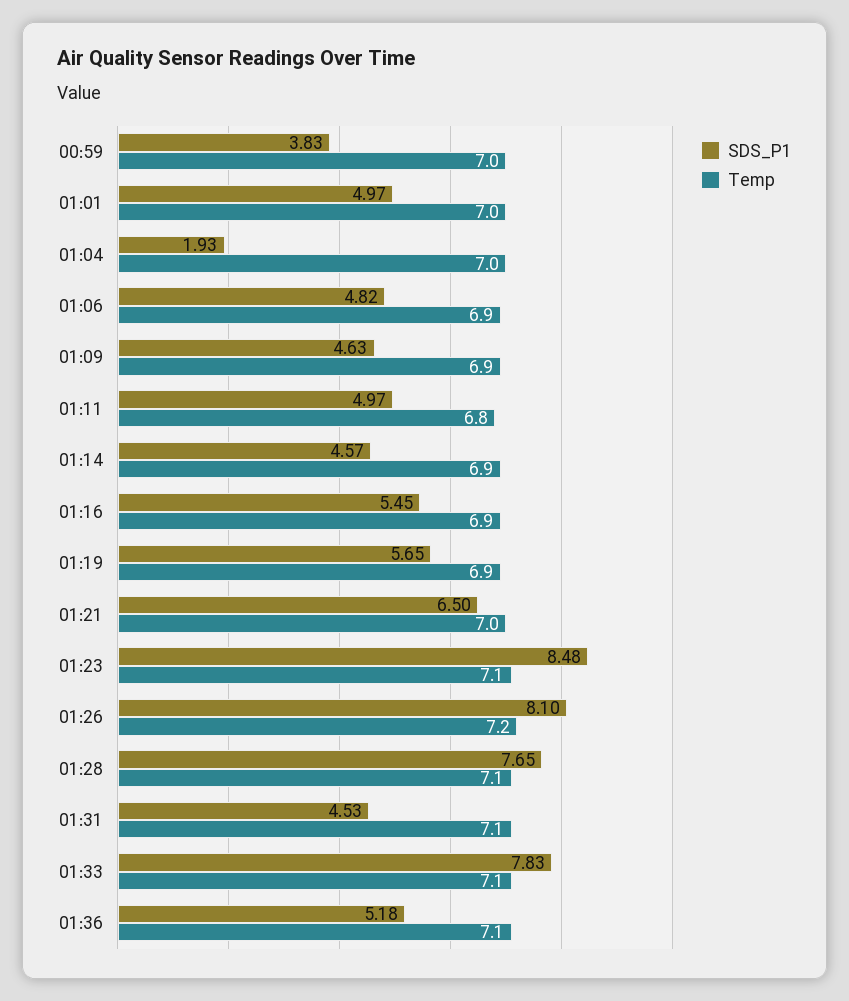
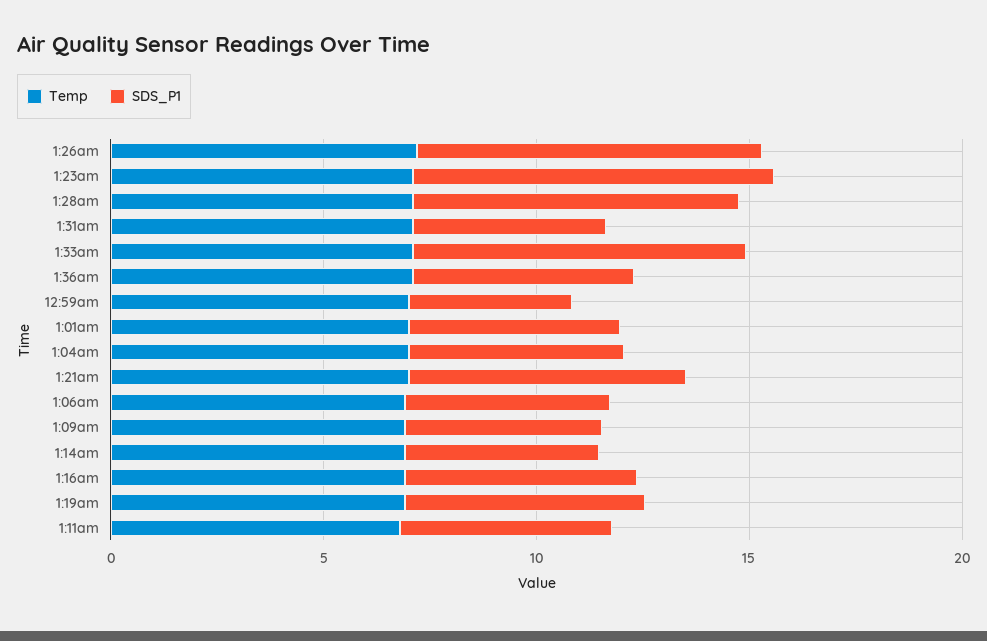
  {
    "SDS_P1": {
      "00:59": 3.83,
      "01:01": 4.97,
-     "01:04": 1.93,
+     "01:04": 5,
      "01:06": 4.82,
      "01:09": 4.63,
      "01:11": 4.97,
      "01:14": 4.57,
      "01:16": 5.45,
      "01:19": 5.65,
      "01:21": 6.5,
      "01:23": 8.48,
      "01:26": 8.1,
      "01:28": 7.65,
      "01:31": 4.53,
      "01:33": 7.83,
      "01:36": 5.18
    },
    "Temp": {
      "00:59": 7,
      "01:01": 7,
      "01:04": 7,
      "01:06": 6.9,
      "01:09": 6.9,
      "01:11": 6.8,
      "01:14": 6.9,
      "01:16": 6.9,
      "01:19": 6.9,
      "01:21": 7,
      "01:23": 7.1,
      "01:26": 7.2,
      "01:28": 7.1,
      "01:31": 7.1,
      "01:33": 7.1,
      "01:36": 7.1
    }
  }

